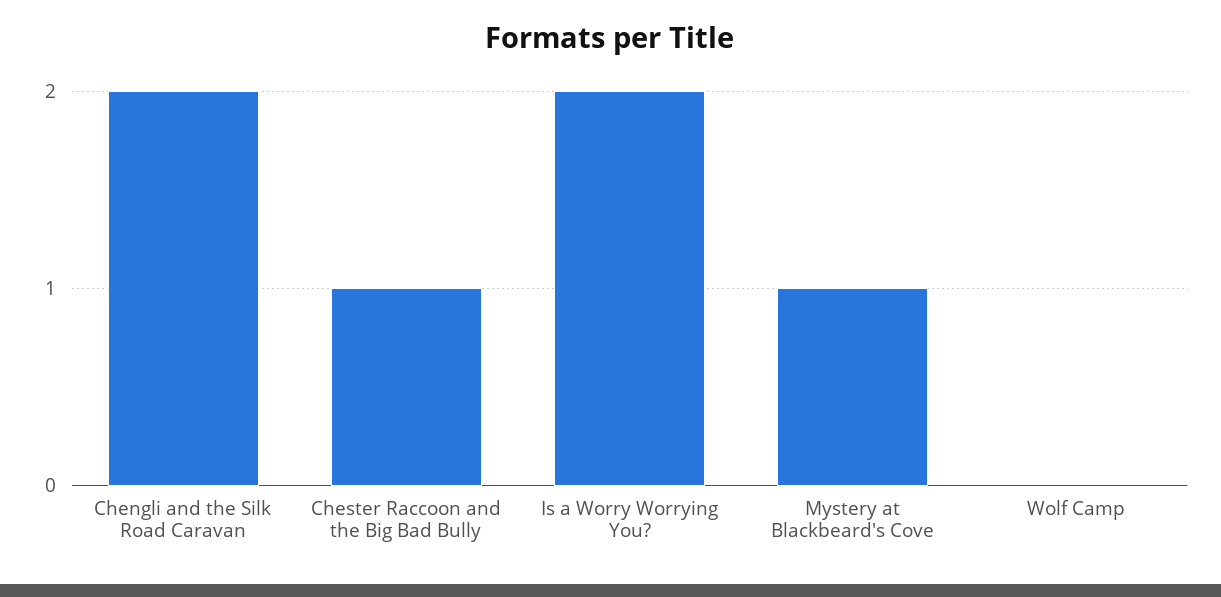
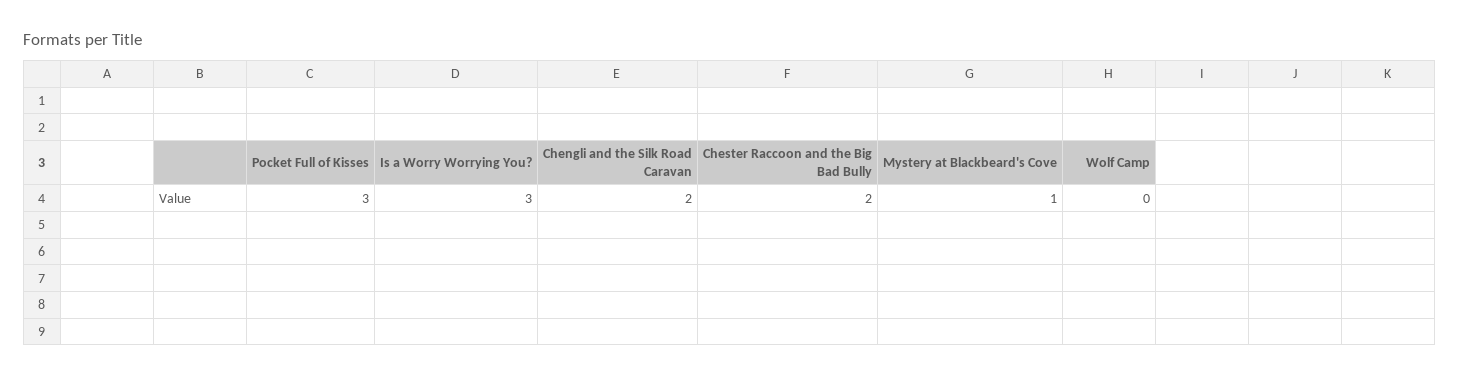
  {
    "Chengli and the Silk Road Caravan": 2,
-   "Chester Raccoon and the Big Bad Bully": 1,
+   "Chester Raccoon and the Big Bad Bully": 2,
-   "Is a Worry Worrying You?": 2,
+   "Is a Worry Worrying You?": 3,
    "Mystery at Blackbeard's Cove": 1,
-   "Wolf Camp": 0
+   "Wolf Camp": 0,
+   "Pocket Full of Kisses": 3
  }

